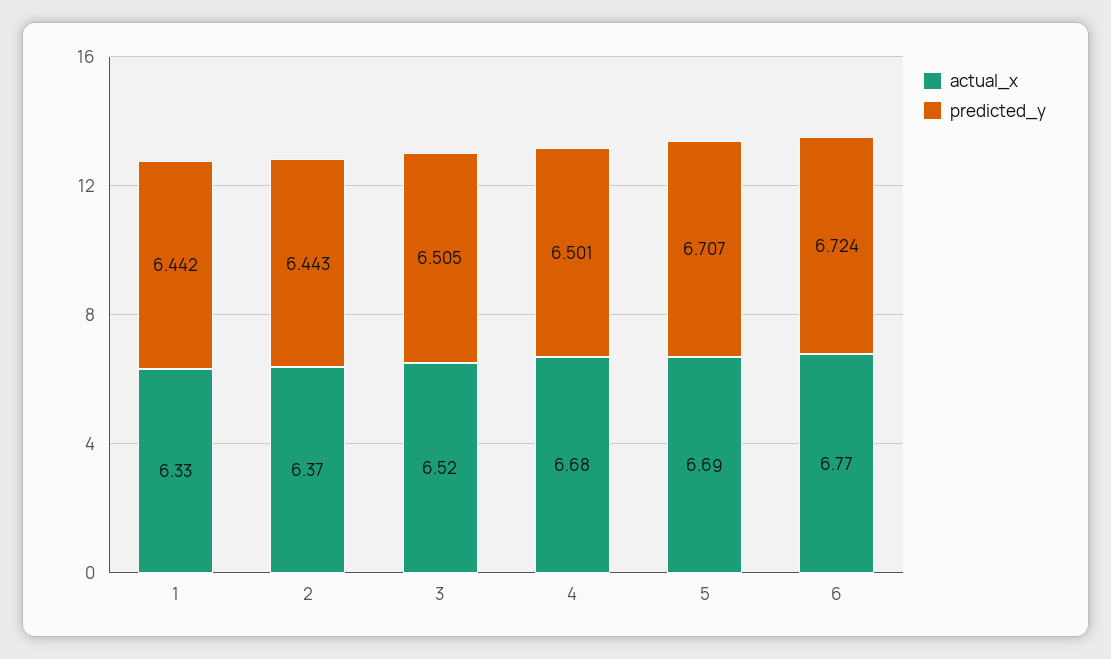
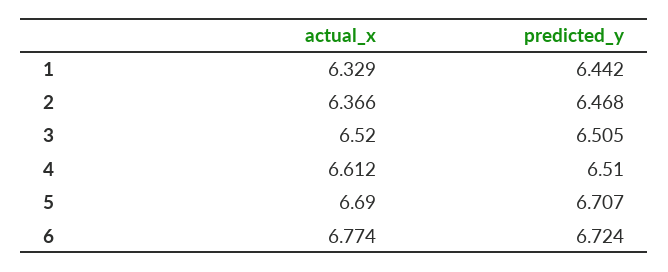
  {
    "actual_x": {
      "1": 6.329,
      "2": 6.366,
      "3": 6.52,
-     "4": 6.68,
+     "4": 6.612,
      "5": 6.69,
      "6": 6.774
    },
    "predicted_y": {
      "1": 6.442,
-     "2": 6.443,
+     "2": 6.468,
      "3": 6.505,
-     "4": 6.501,
+     "4": 6.51,
      "5": 6.707,
      "6": 6.724
    }
  }

